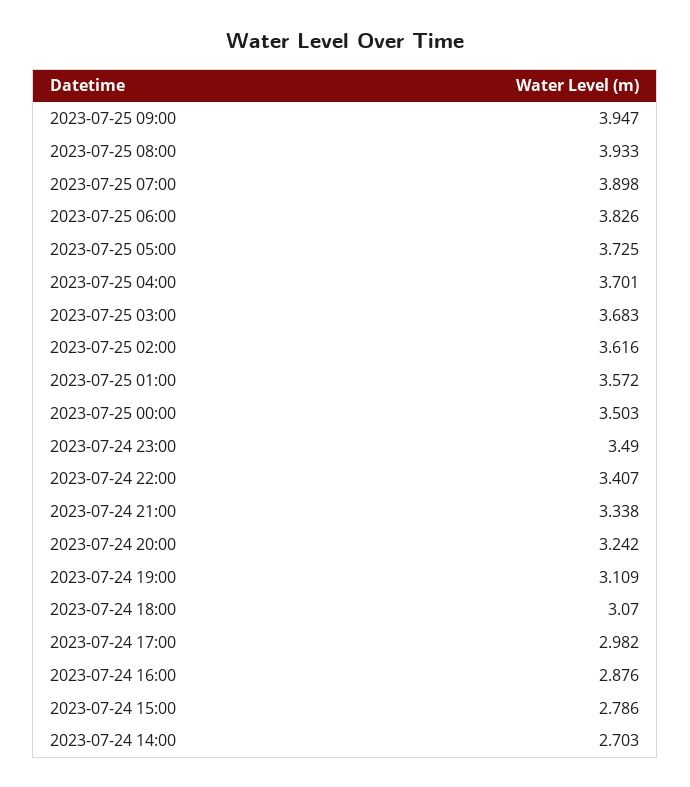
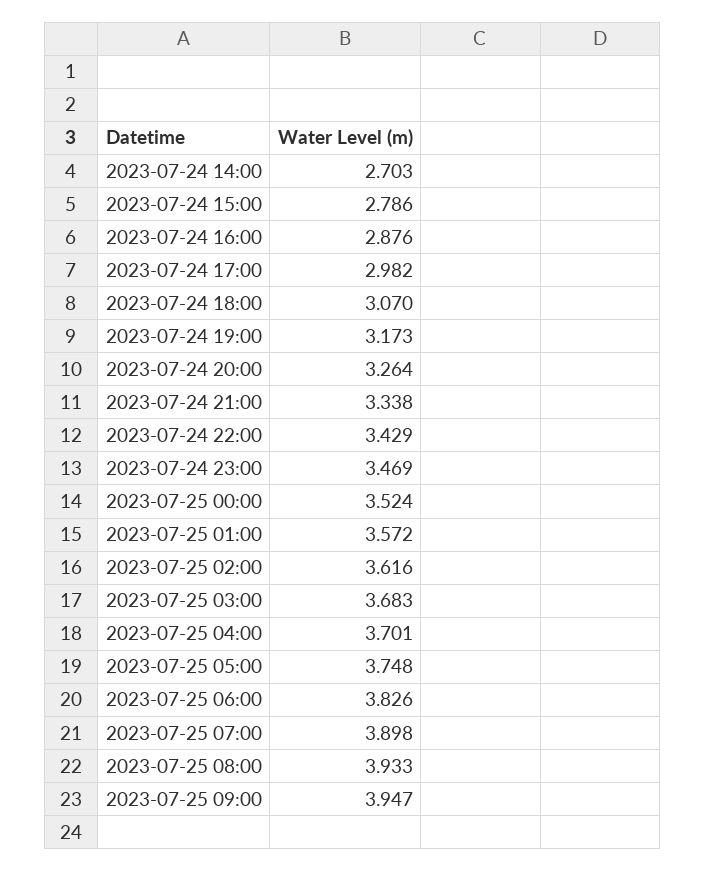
  {
    "2023-07-25 09:00": 3.947,
    "2023-07-25 08:00": 3.933,
    "2023-07-25 07:00": 3.898,
    "2023-07-25 06:00": 3.826,
-   "2023-07-25 05:00": 3.725,
+   "2023-07-25 05:00": 3.748,
    "2023-07-25 04:00": 3.701,
    "2023-07-25 03:00": 3.683,
    "2023-07-25 02:00": 3.616,
    "2023-07-25 01:00": 3.572,
-   "2023-07-25 00:00": 3.503,
+   "2023-07-25 00:00": 3.524,
-   "2023-07-24 23:00": 3.49,
+   "2023-07-24 23:00": 3.469,
-   "2023-07-24 22:00": 3.407,
+   "2023-07-24 22:00": 3.429,
    "2023-07-24 21:00": 3.338,
-   "2023-07-24 20:00": 3.242,
+   "2023-07-24 20:00": 3.264,
-   "2023-07-24 19:00": 3.109,
+   "2023-07-24 19:00": 3.173,
    "2023-07-24 18:00": 3.07,
    "2023-07-24 17:00": 2.982,
    "2023-07-24 16:00": 2.876,
    "2023-07-24 15:00": 2.786,
    "2023-07-24 14:00": 2.703
  }

